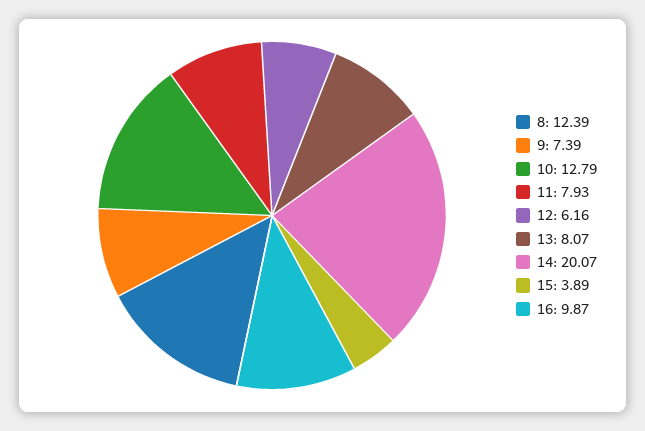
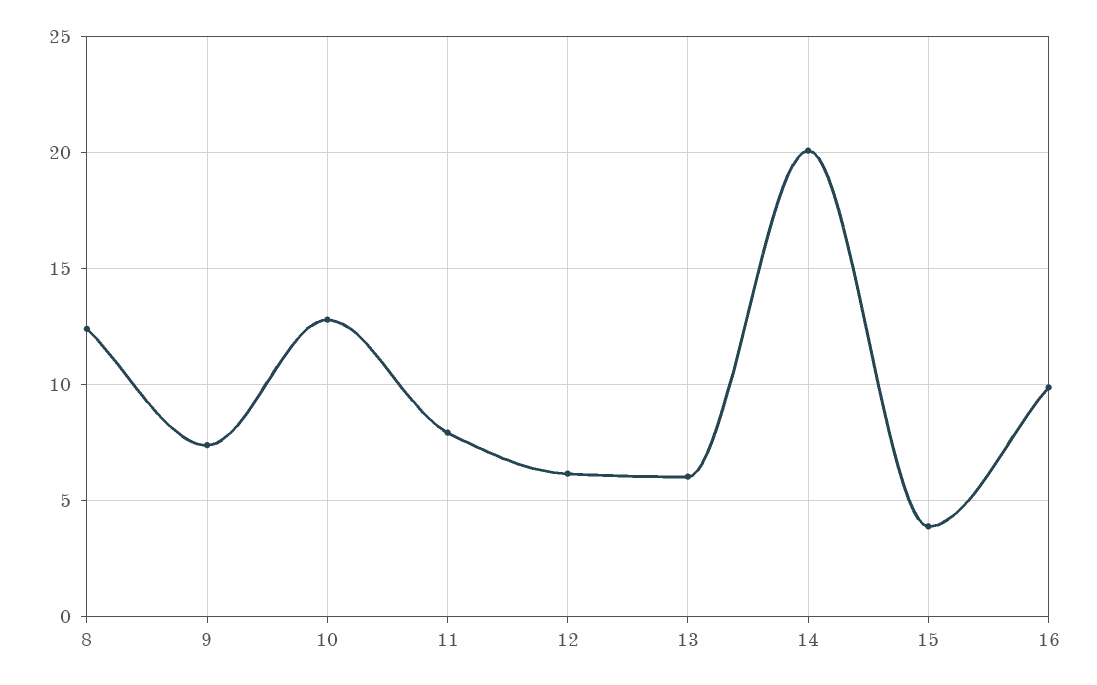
  {
    "8": 12.39,
    "9": 7.39,
    "10": 12.79,
    "11": 7.93,
    "12": 6.16,
-   "13": 8.07,
+   "13": 6,
    "14": 20.07,
    "15": 3.89,
    "16": 9.87
  }

